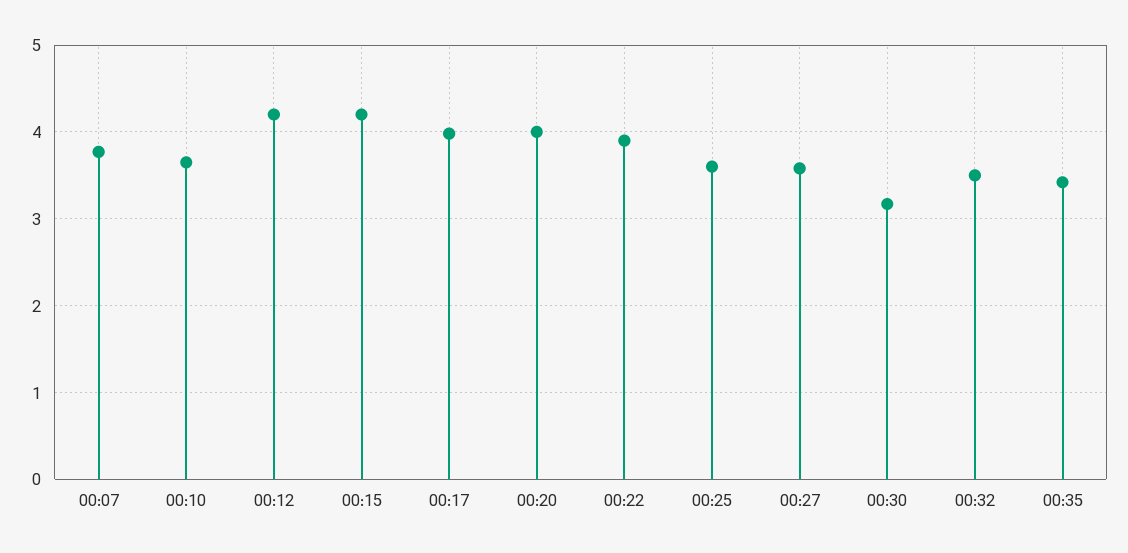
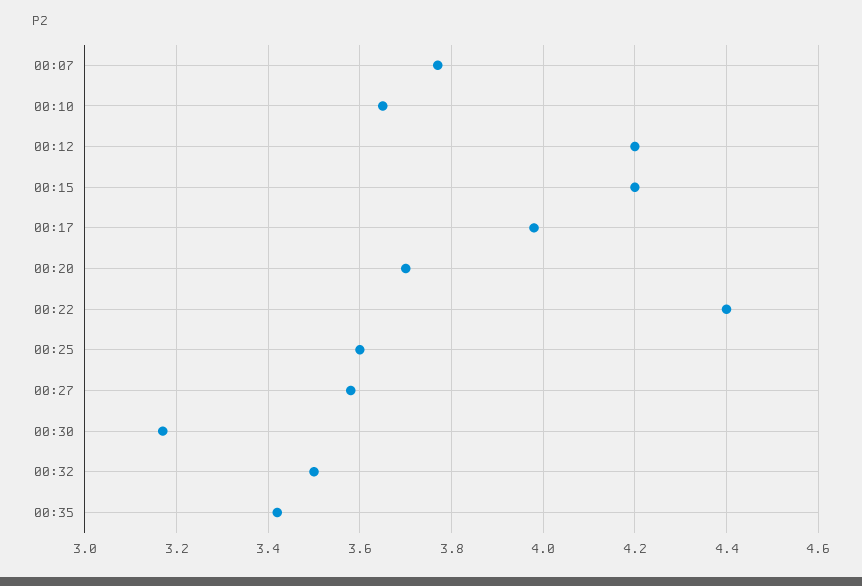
  {
    "00:07": 3.75,
    "00:10": 3.65,
    "00:12": 4.2,
    "00:15": 4.2,
    "00:17": 4,
-   "00:20": 4,
+   "00:20": 3.7,
-   "00:22": 3.9,
+   "00:22": 4.4,
    "00:25": 3.6,
    "00:27": 3.6,
    "00:30": 3.15,
    "00:32": 3.5,
    "00:35": 3.4
  }

